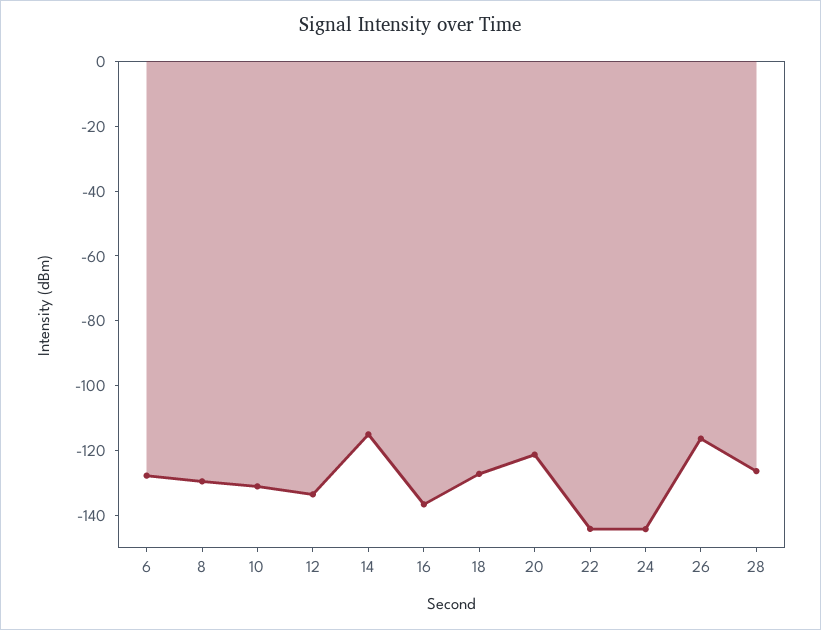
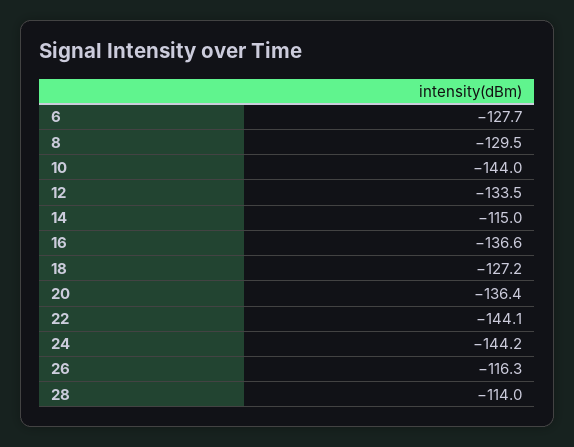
  {
    "6": -127.7,
    "8": -129.5,
-   "10": -130,
+   "10": -144,
    "12": -133.5,
    "14": -115,
    "16": -136.6,
    "18": -127.2,
-   "20": -120,
+   "20": -136.4,
    "22": -144.1,
    "24": -144.2,
    "26": -116.3,
-   "28": -125
+   "28": -114
  }

